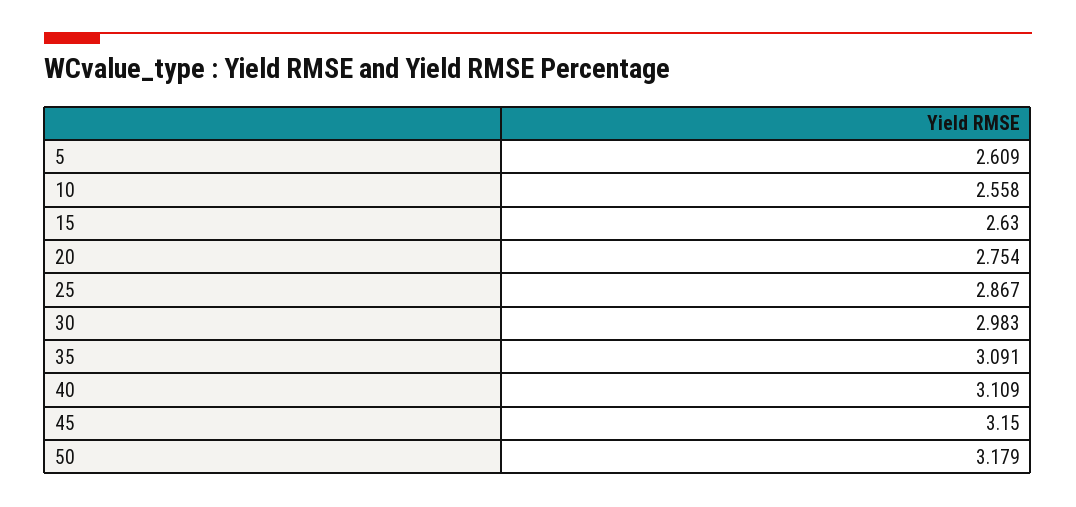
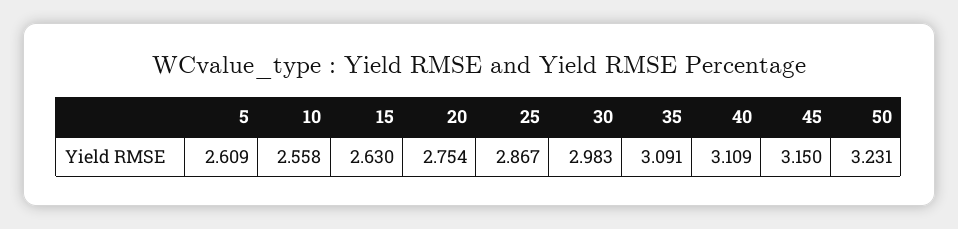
  {
    "5": 2.609,
    "10": 2.558,
    "15": 2.63,
    "20": 2.754,
    "25": 2.867,
    "30": 2.983,
    "35": 3.091,
    "40": 3.109,
    "45": 3.15,
-   "50": 3.179
+   "50": 3.231
  }

